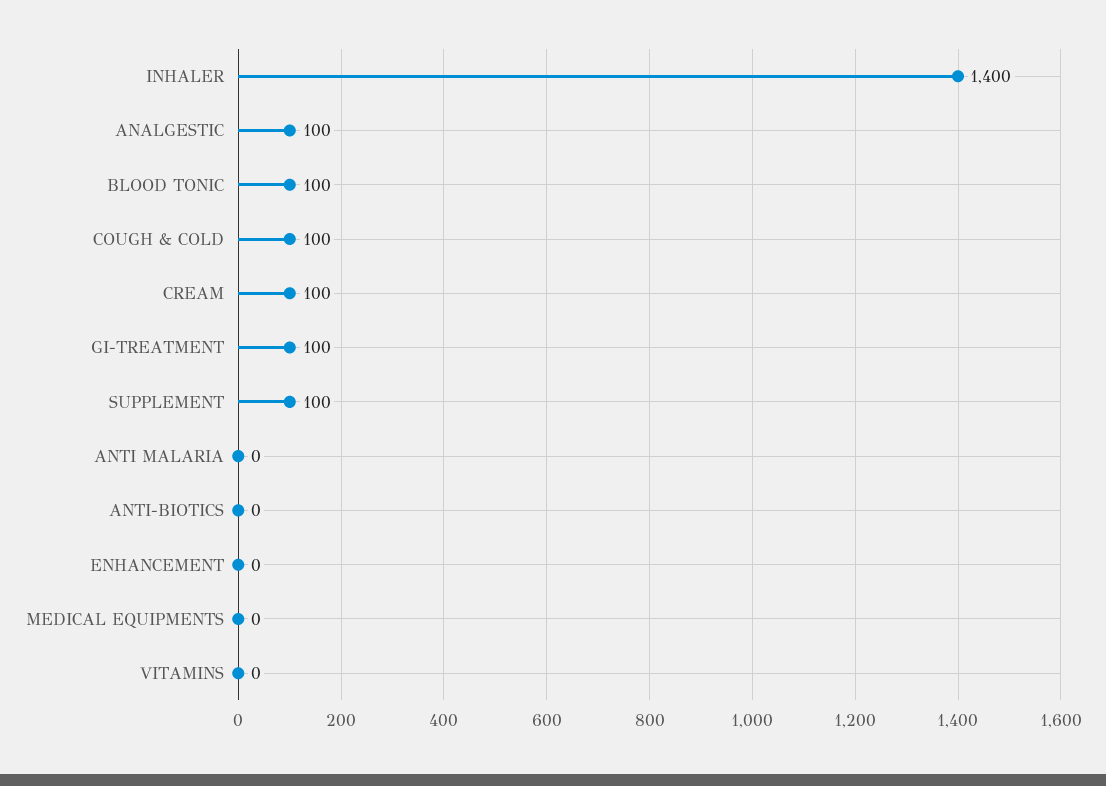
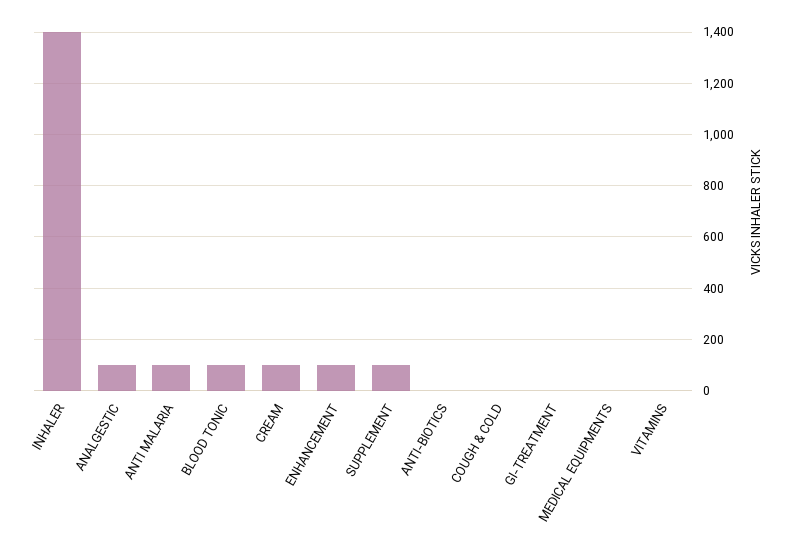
  {
    "INHALER": 1400,
    "ANALGESTIC": 100,
    "BLOOD TONIC": 100,
-   "COUGH & COLD": 100,
+   "COUGH & COLD": 0,
    "CREAM": 100,
-   "GI-TREATMENT": 100,
+   "GI-TREATMENT": 0,
    "SUPPLEMENT": 100,
-   "ANTI MALARIA": 0,
+   "ANTI MALARIA": 100,
    "ANTI-BIOTICS": 0,
-   "ENHANCEMENT": 0,
+   "ENHANCEMENT": 100,
    "MEDICAL EQUIPMENTS": 0,
    "VITAMINS": 0
  }

